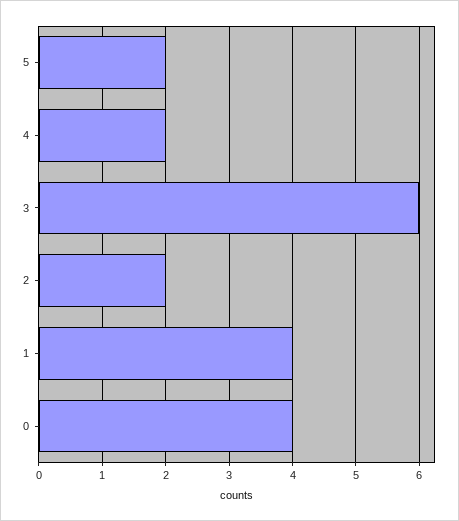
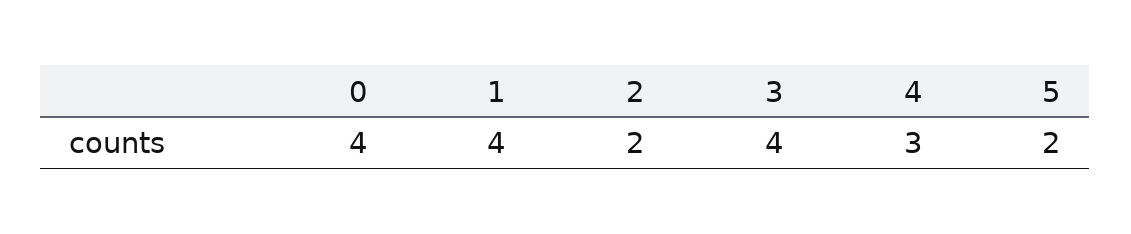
  {
    "5": 2,
-   "4": 2,
+   "4": 3,
-   "3": 6,
+   "3": 4,
    "2": 2,
    "1": 4,
    "0": 4
  }

